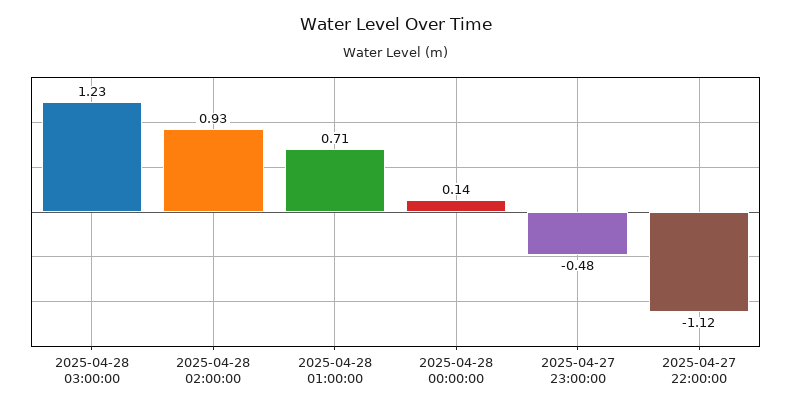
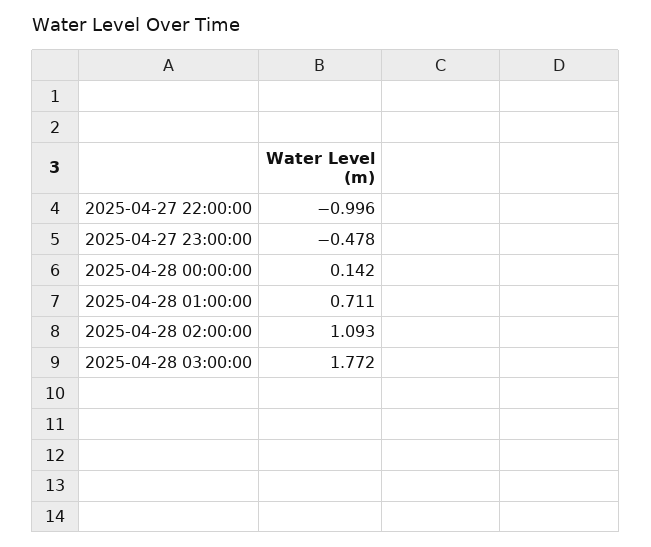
  {
-   "2025-04-28 03:00:00": 1.23,
+   "2025-04-28 03:00:00": 1.772,
-   "2025-04-28 02:00:00": 0.93,
+   "2025-04-28 02:00:00": 1.093,
    "2025-04-28 01:00:00": 0.711,
    "2025-04-28 00:00:00": 0.142,
    "2025-04-27 23:00:00": -0.478,
-   "2025-04-27 22:00:00": -1.12
+   "2025-04-27 22:00:00": -0.996
  }

